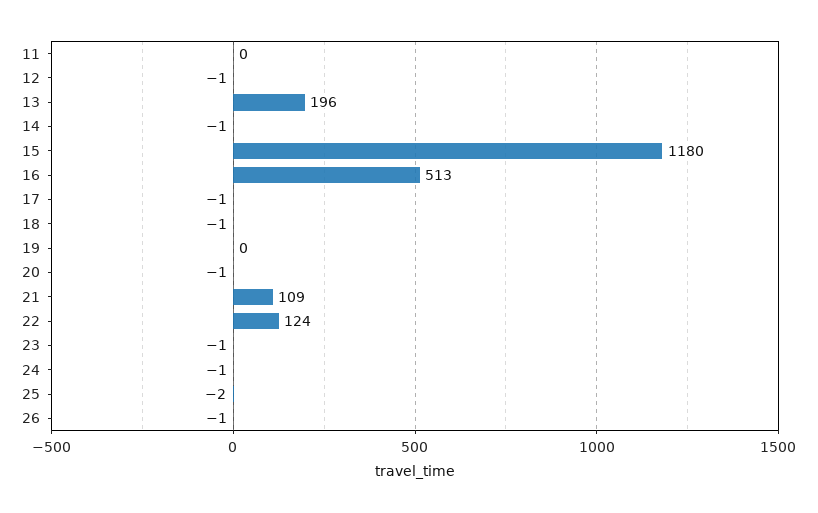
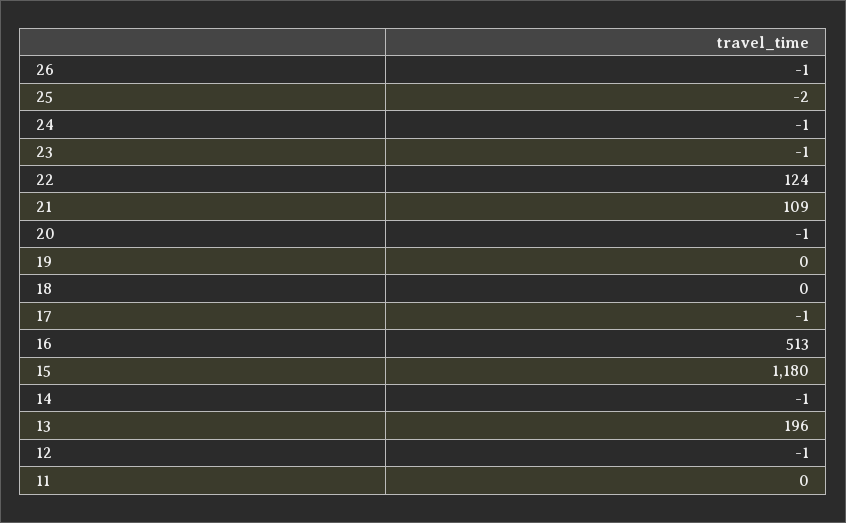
  {
    "11": 0,
    "12": -1,
    "13": 196,
    "14": -1,
    "15": 1180,
    "16": 513,
    "17": -1,
-   "18": -1,
+   "18": 0,
    "19": 0,
    "20": -1,
    "21": 109,
    "22": 124,
    "23": -1,
    "24": -1,
    "25": -2,
    "26": -1
  }

